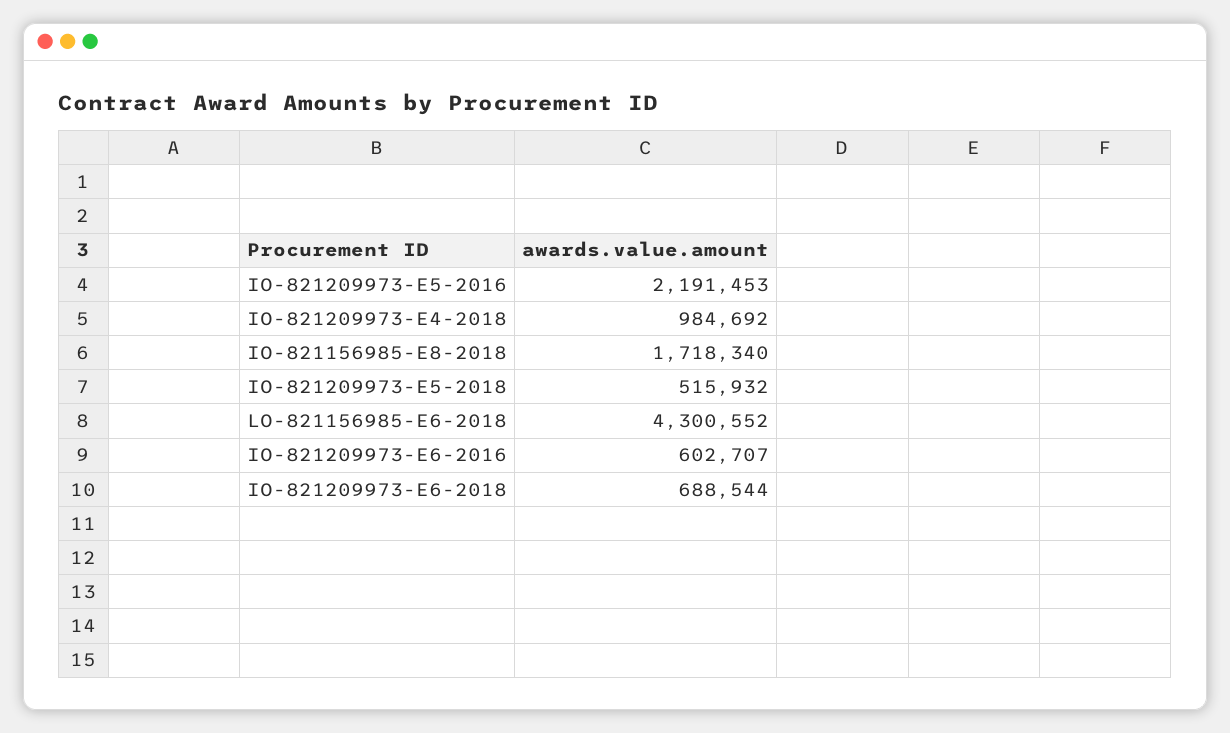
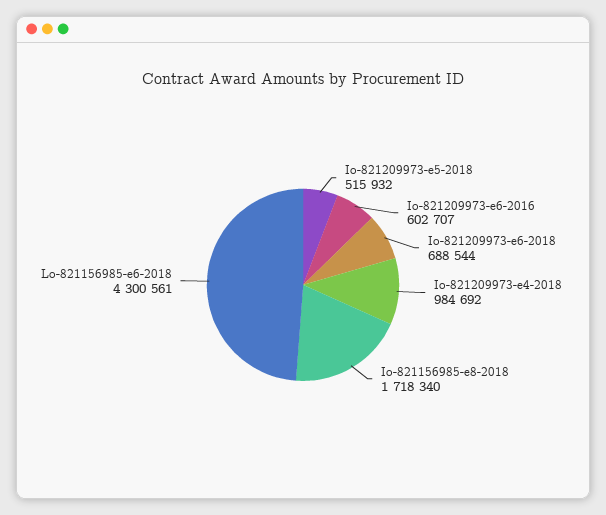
  {
-   "IO-821209973-E5-2016": 2191453,
    "IO-821209973-E4-2018": 984692,
    "IO-821156985-E8-2018": 1718340,
    "IO-821209973-E5-2018": 515932,
-   "LO-821156985-E6-2018": 4300552,
+   "LO-821156985-E6-2018": 4300561,
    "IO-821209973-E6-2016": 602707,
    "IO-821209973-E6-2018": 688544
  }

